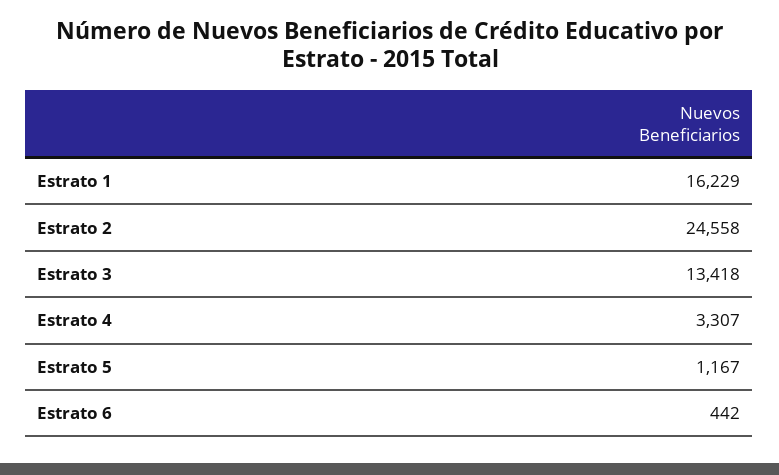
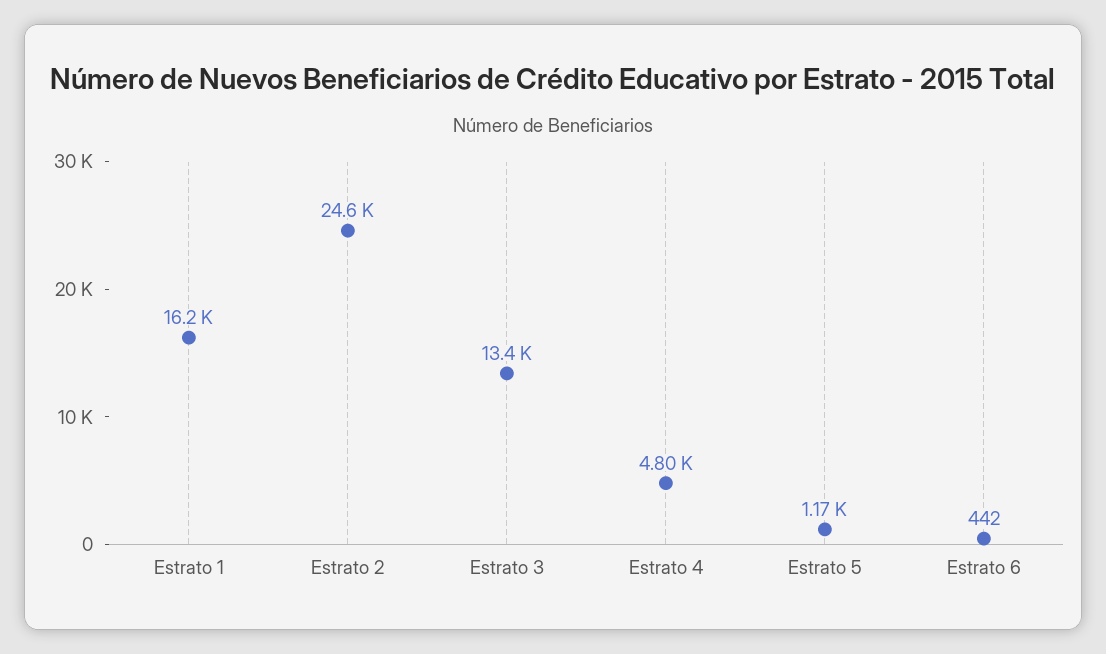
  {
    "Estrato 1": 16229,
    "Estrato 2": 24558,
    "Estrato 3": 13418,
-   "Estrato 4": 3307,
+   "Estrato 4": 4800,
    "Estrato 5": 1167,
    "Estrato 6": 442
  }

